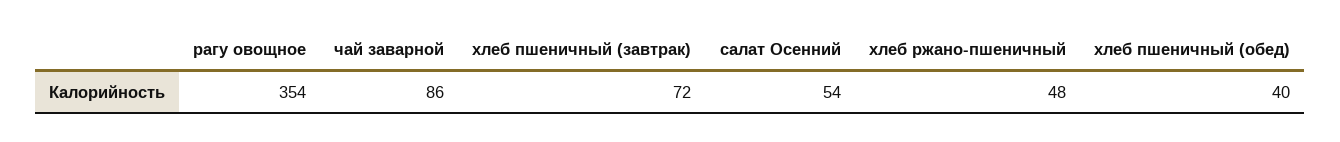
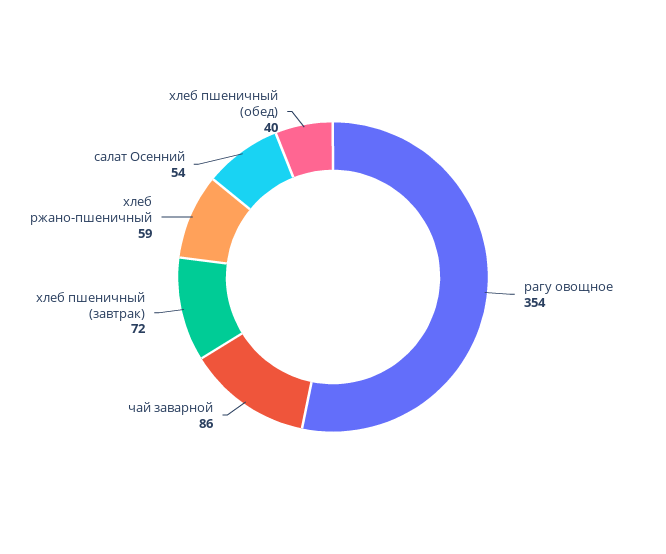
  {
    "рагу овощное": 354,
    "чай заварной": 86,
    "хлеб пшеничный (завтрак)": 72,
    "салат Осенний": 54,
-   "хлеб ржано-пшеничный": 48,
+   "хлеб ржано-пшеничный": 59,
    "хлеб пшеничный (обед)": 40
  }

